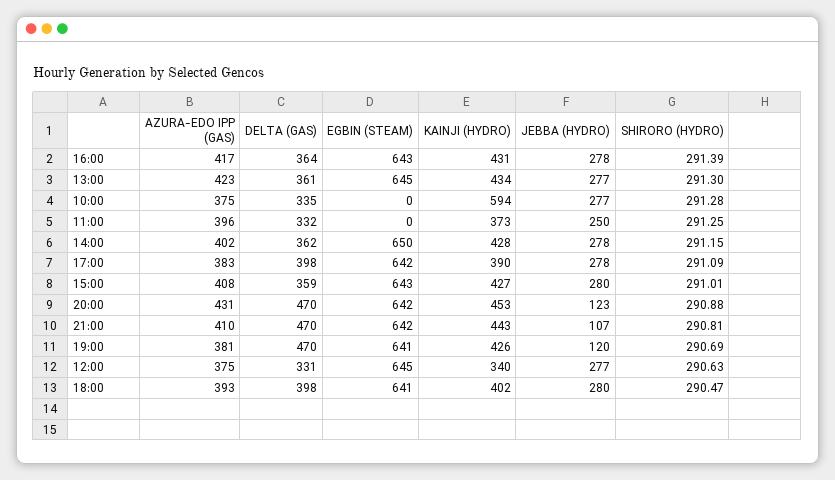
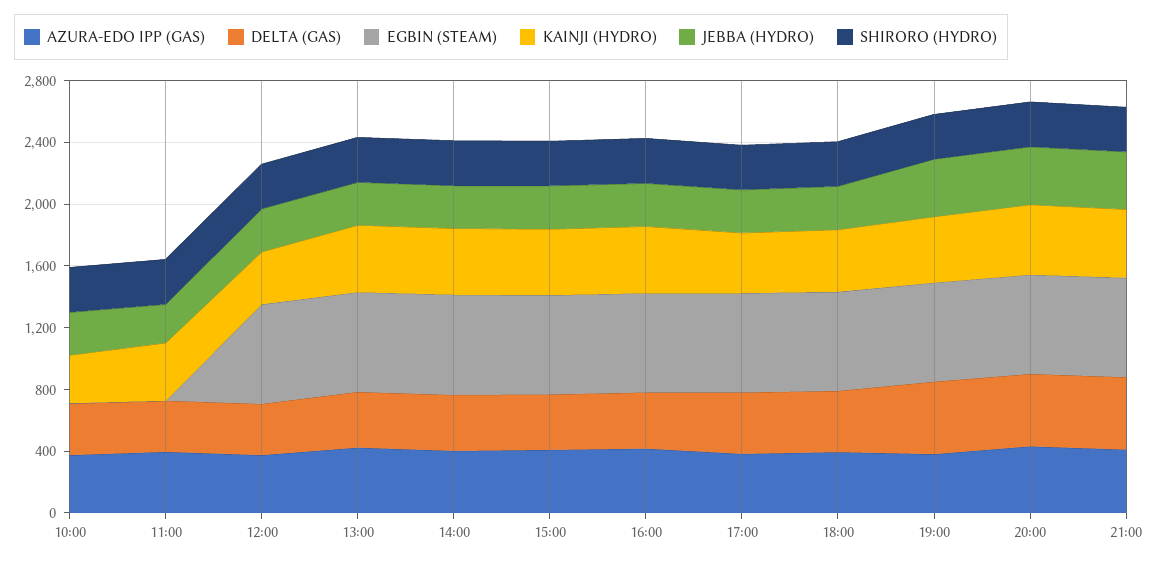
  {
    "AZURA-EDO IPP (GAS)": {
      "16:00": 417,
      "13:00": 423,
      "10:00": 375,
      "11:00": 396,
      "14:00": 402,
      "17:00": 383,
      "15:00": 408,
      "20:00": 431,
      "21:00": 410,
      "19:00": 381,
      "12:00": 375,
      "18:00": 393
    },
    "DELTA (GAS)": {
      "16:00": 364,
      "13:00": 361,
      "10:00": 335,
      "11:00": 332,
      "14:00": 362,
      "17:00": 398,
      "15:00": 359,
      "20:00": 470,
      "21:00": 470,
      "19:00": 470,
      "12:00": 331,
      "18:00": 398
    },
    "EGBIN (STEAM)": {
      "16:00": 643,
      "13:00": 645,
      "10:00": 0,
      "11:00": 0,
      "14:00": 650,
      "17:00": 642,
      "15:00": 643,
      "20:00": 642,
      "21:00": 642,
      "19:00": 641,
      "12:00": 645,
      "18:00": 641
    },
    "KAINJI (HYDRO)": {
      "16:00": 431,
      "13:00": 434,
-     "10:00": 594,
+     "10:00": 300,
      "11:00": 373,
      "14:00": 428,
      "17:00": 390,
      "15:00": 427,
      "20:00": 453,
      "21:00": 443,
      "19:00": 426,
      "12:00": 340,
      "18:00": 402
    },
    "JEBBA (HYDRO)": {
      "16:00": 278,
      "13:00": 277,
      "10:00": 277,
      "11:00": 250,
      "14:00": 278,
      "17:00": 278,
      "15:00": 280,
-     "20:00": 123,
+     "20:00": 400,
-     "21:00": 107,
+     "21:00": 400,
-     "19:00": 120,
+     "19:00": 400,
      "12:00": 277,
      "18:00": 280
    },
    "SHIRORO (HYDRO)": {
      "16:00": 291.39,
      "13:00": 291.3,
      "10:00": 291.28,
      "11:00": 291.25,
      "14:00": 291.15,
      "17:00": 291.09,
      "15:00": 291.01,
      "20:00": 290.88,
      "21:00": 290.81,
      "19:00": 290.69,
      "12:00": 290.63,
      "18:00": 290.47
    }
  }

